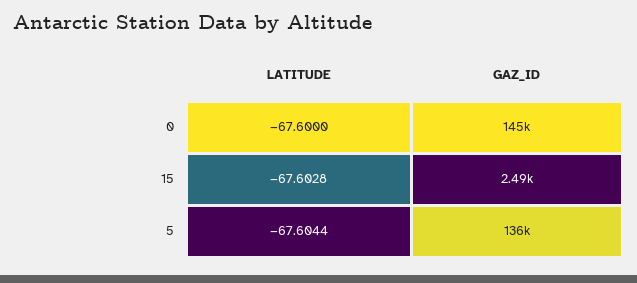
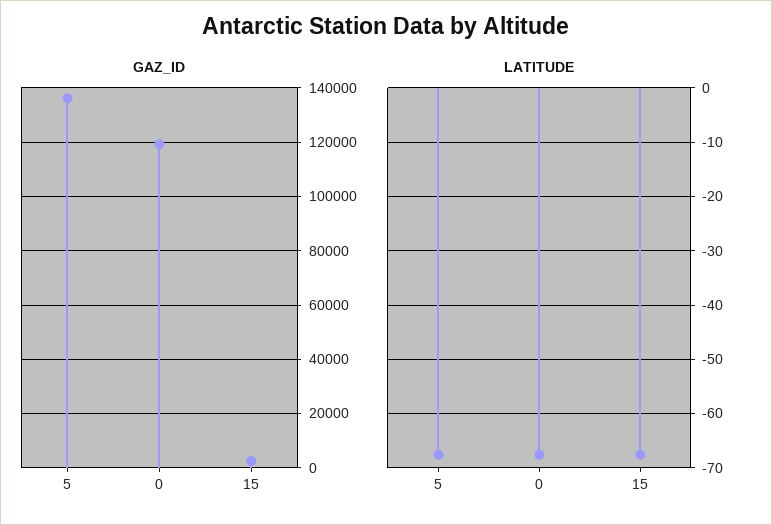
  {
    "LATITUDE": {
      "0": -67.6,
      "15": -67.6028,
      "5": -67.6044
    },
    "GAZ_ID": {
-     "0": 145000,
+     "0": 120000,
      "15": 2490,
      "5": 136000
    }
  }

